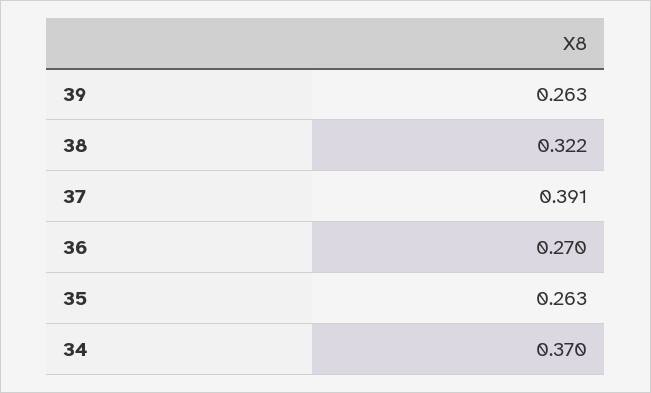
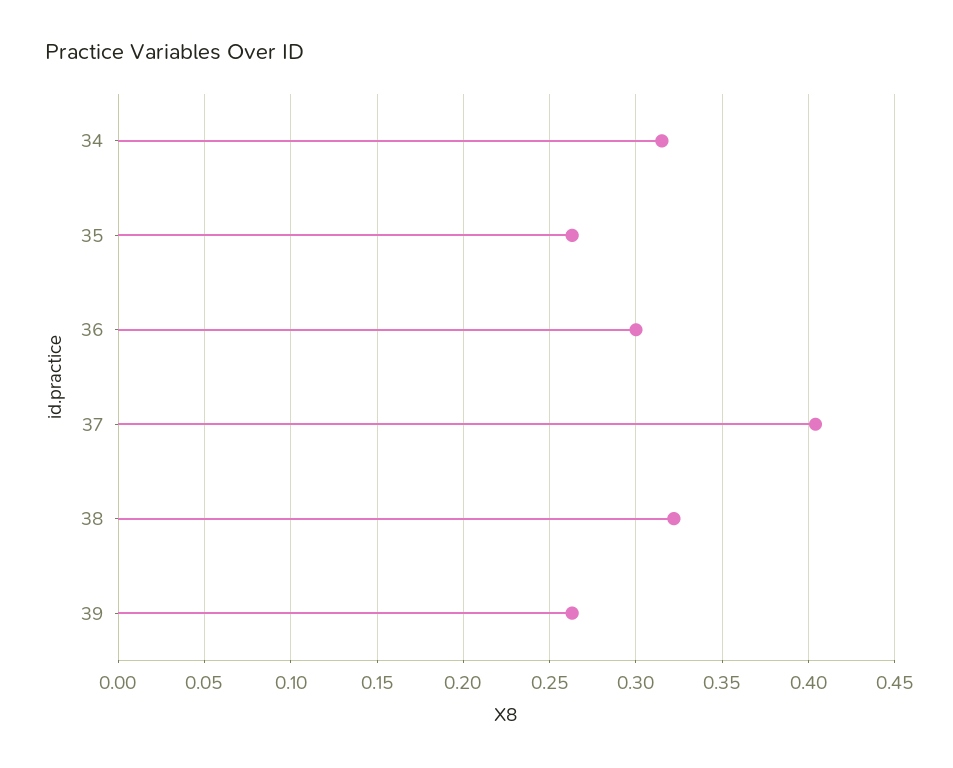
  {
    "39": 0.263,
    "38": 0.322,
-   "37": 0.391,
+   "37": 0.405,
-   "36": 0.27,
+   "36": 0.3,
    "35": 0.263,
-   "34": 0.37
+   "34": 0.315
  }

